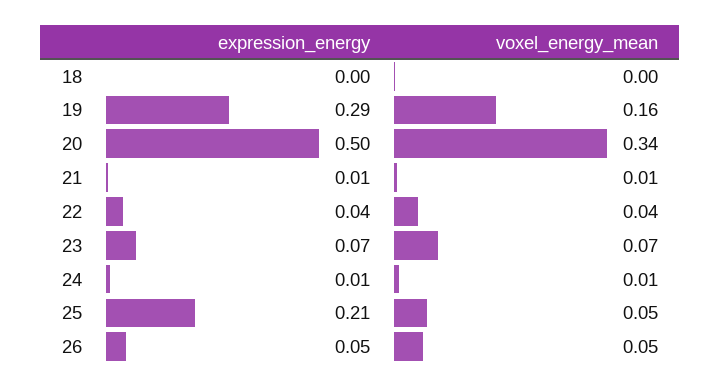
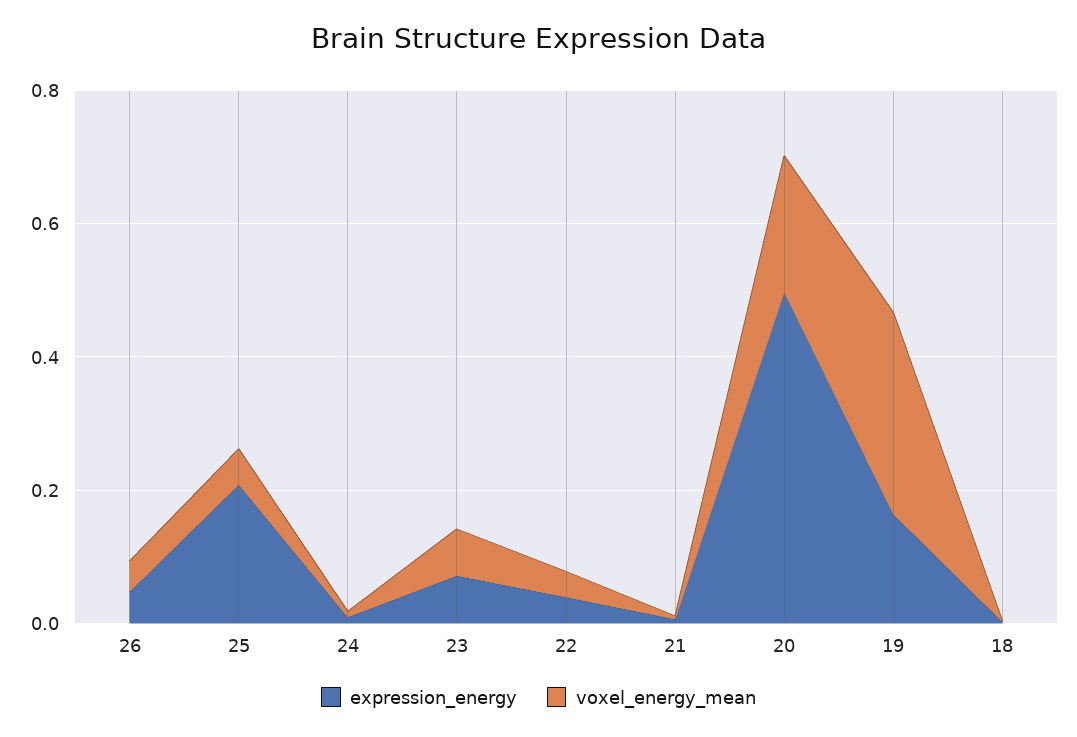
  {
    "expression_energy": {
      "18": 0,
-     "19": 0.29,
+     "19": 0.15,
      "20": 0.5,
      "21": 0.01,
      "22": 0.04,
      "23": 0.07,
      "24": 0.01,
      "25": 0.21,
      "26": 0.05
    },
    "voxel_energy_mean": {
      "18": 0,
-     "19": 0.16,
+     "19": 0.3,
-     "20": 0.34,
+     "20": 0.2,
      "21": 0.01,
      "22": 0.04,
      "23": 0.07,
      "24": 0.01,
      "25": 0.05,
      "26": 0.05
    }
  }

